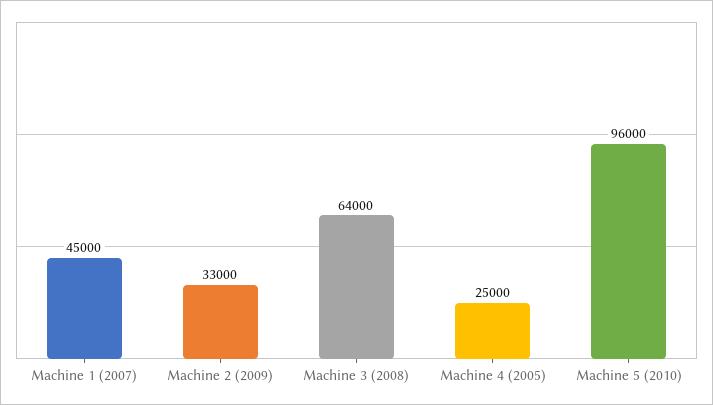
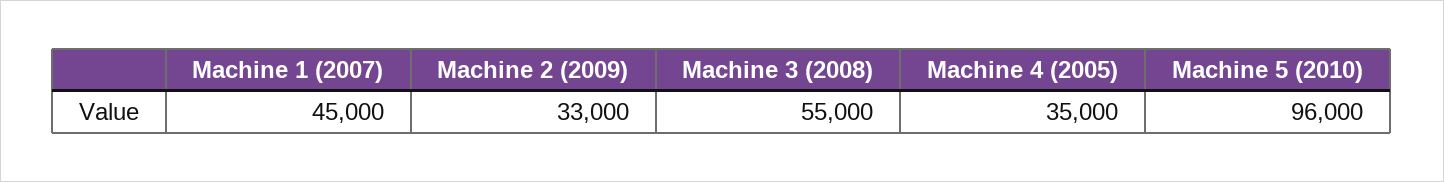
  {
    "Machine 1 (2007)": 45000,
    "Machine 2 (2009)": 33000,
-   "Machine 3 (2008)": 64000,
+   "Machine 3 (2008)": 55000,
-   "Machine 4 (2005)": 25000,
+   "Machine 4 (2005)": 35000,
    "Machine 5 (2010)": 96000
  }

